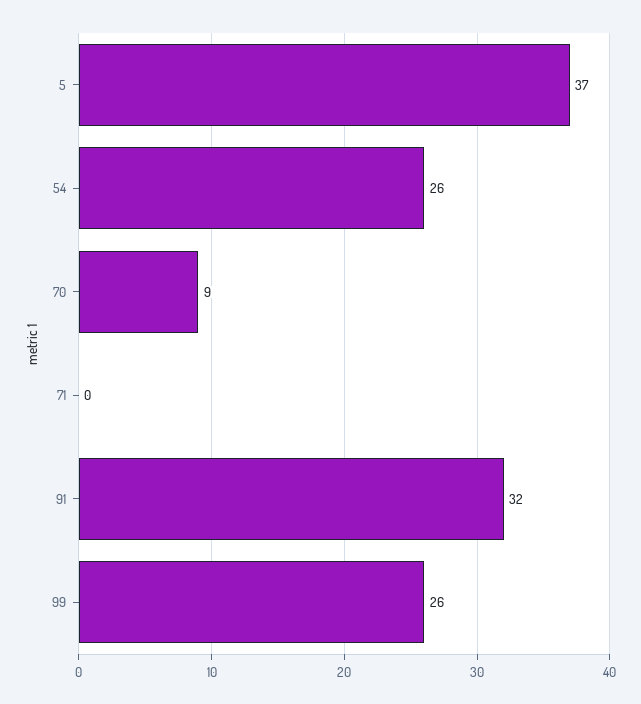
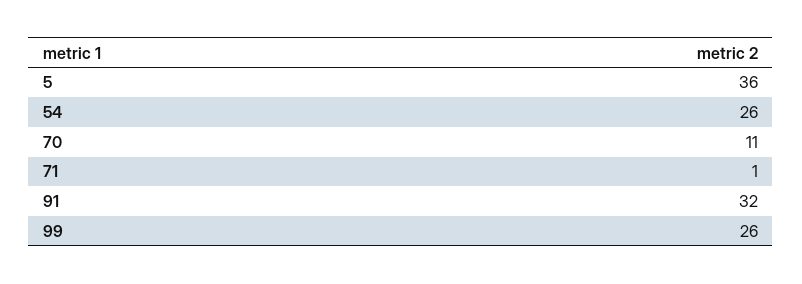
  {
-   "5": 37,
+   "5": 36,
    "54": 26,
-   "70": 9,
+   "70": 11,
-   "71": 0,
+   "71": 1,
    "91": 32,
    "99": 26
  }

